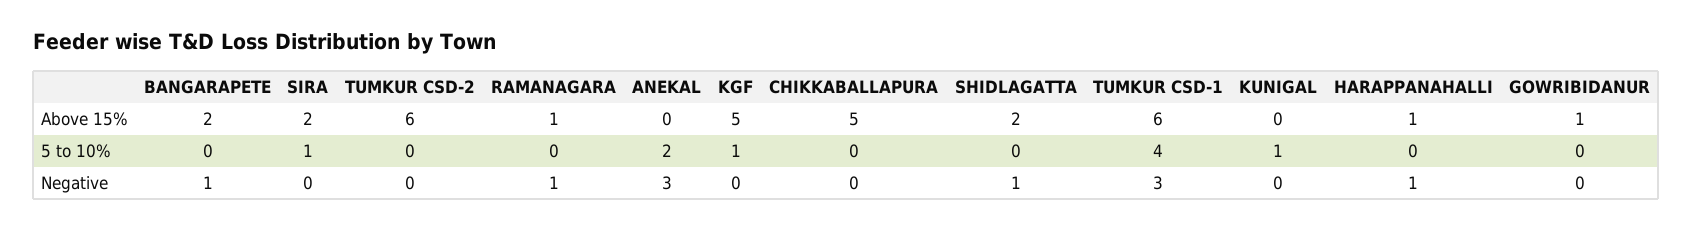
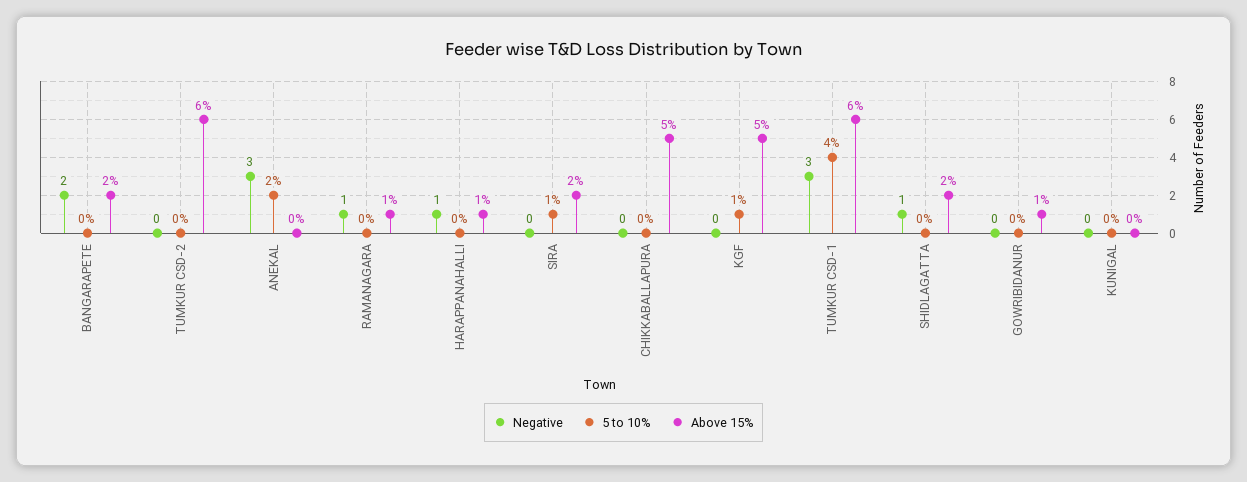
  {
    "Above 15%": {
      "BANGARAPETE": 2,
      "SIRA": 2,
      "TUMKUR CSD-2": 6,
      "RAMANAGARA": 1,
      "ANEKAL": 0,
      "KGF": 5,
      "CHIKKABALLAPURA": 5,
      "SHIDLAGATTA": 2,
      "TUMKUR CSD-1": 6,
      "KUNIGAL": 0,
      "HARAPPANAHALLI": 1,
      "GOWRIBIDANUR": 1
    },
    "5 to 10%": {
      "BANGARAPETE": 0,
      "SIRA": 1,
      "TUMKUR CSD-2": 0,
      "RAMANAGARA": 0,
      "ANEKAL": 2,
      "KGF": 1,
      "CHIKKABALLAPURA": 0,
      "SHIDLAGATTA": 0,
      "TUMKUR CSD-1": 4,
-     "KUNIGAL": 1,
+     "KUNIGAL": 0,
      "HARAPPANAHALLI": 0,
      "GOWRIBIDANUR": 0
    },
    "Negative": {
-     "BANGARAPETE": 1,
+     "BANGARAPETE": 2,
      "SIRA": 0,
      "TUMKUR CSD-2": 0,
      "RAMANAGARA": 1,
      "ANEKAL": 3,
      "KGF": 0,
      "CHIKKABALLAPURA": 0,
      "SHIDLAGATTA": 1,
      "TUMKUR CSD-1": 3,
      "KUNIGAL": 0,
      "HARAPPANAHALLI": 1,
      "GOWRIBIDANUR": 0
    }
  }

